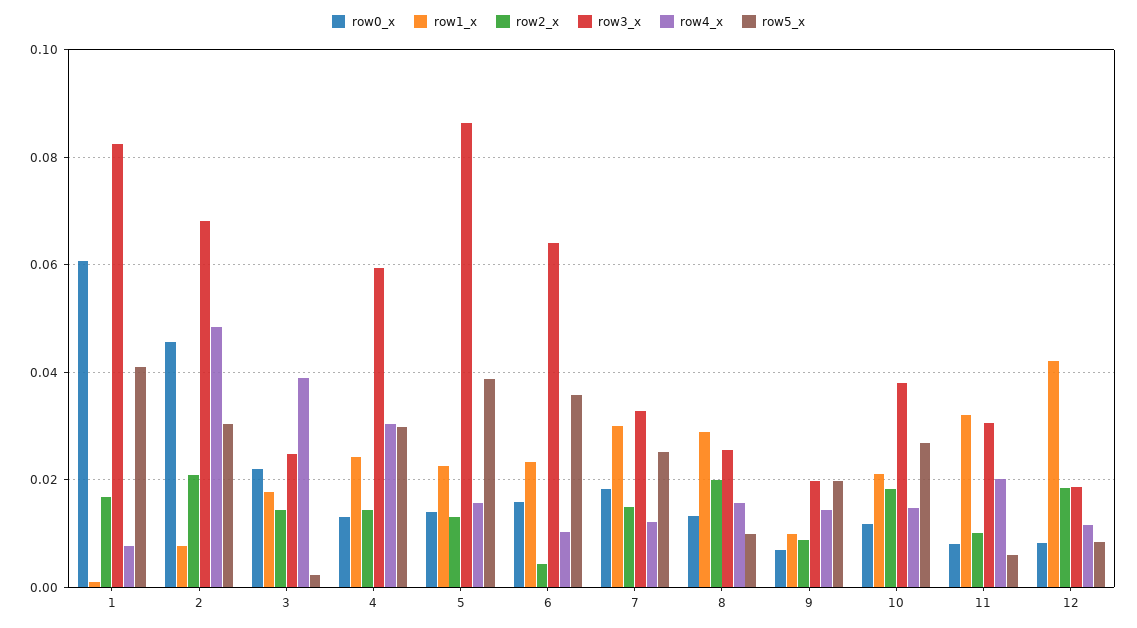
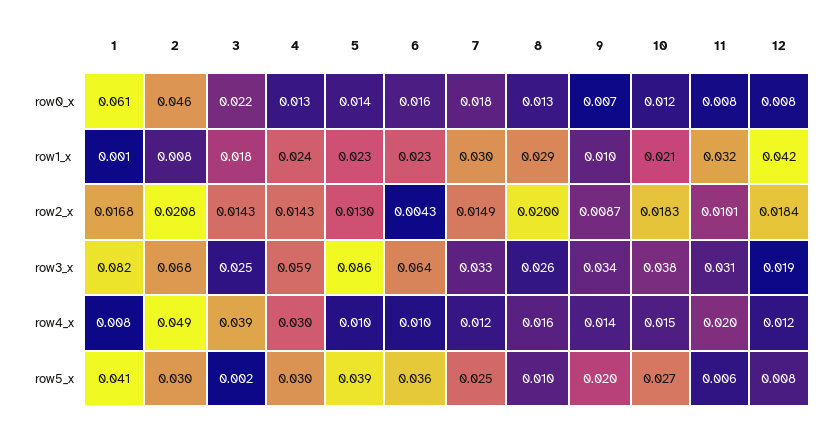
  {
    "row0_x": {
      "1": 0.061,
      "2": 0.046,
      "3": 0.022,
      "4": 0.013,
      "5": 0.014,
      "6": 0.016,
      "7": 0.018,
      "8": 0.013,
      "9": 0.007,
      "10": 0.012,
      "11": 0.008,
      "12": 0.008
    },
    "row1_x": {
      "1": 0.001,
      "2": 0.008,
      "3": 0.018,
      "4": 0.024,
      "5": 0.023,
      "6": 0.023,
      "7": 0.03,
      "8": 0.029,
      "9": 0.01,
      "10": 0.021,
      "11": 0.032,
      "12": 0.042
    },
    "row2_x": {
      "1": 0.0168,
      "2": 0.0208,
      "3": 0.0143,
      "4": 0.0143,
      "5": 0.013,
      "6": 0.0043,
      "7": 0.0149,
      "8": 0.02,
      "9": 0.0087,
      "10": 0.0183,
      "11": 0.0101,
      "12": 0.0184
    },
    "row3_x": {
      "1": 0.082,
      "2": 0.068,
      "3": 0.025,
      "4": 0.059,
      "5": 0.086,
      "6": 0.064,
      "7": 0.033,
      "8": 0.026,
-     "9": 0.02,
+     "9": 0.034,
      "10": 0.038,
      "11": 0.031,
      "12": 0.019
    },
    "row4_x": {
      "1": 0.008,
      "2": 0.049,
      "3": 0.039,
      "4": 0.03,
-     "5": 0.016,
+     "5": 0.01,
      "6": 0.01,
      "7": 0.012,
      "8": 0.016,
      "9": 0.014,
      "10": 0.015,
      "11": 0.02,
      "12": 0.012
    },
    "row5_x": {
      "1": 0.041,
      "2": 0.03,
      "3": 0.002,
      "4": 0.03,
      "5": 0.039,
      "6": 0.036,
      "7": 0.025,
      "8": 0.01,
      "9": 0.02,
      "10": 0.027,
      "11": 0.006,
      "12": 0.008
    }
  }

